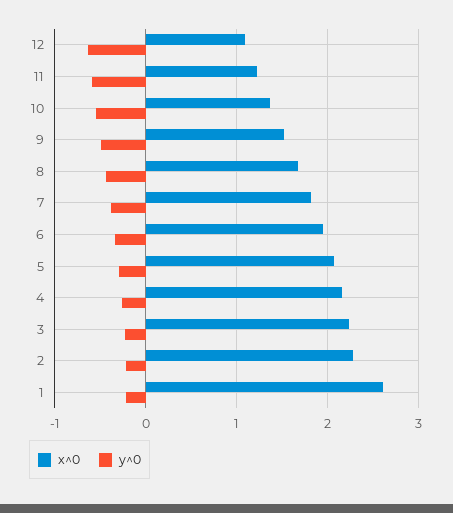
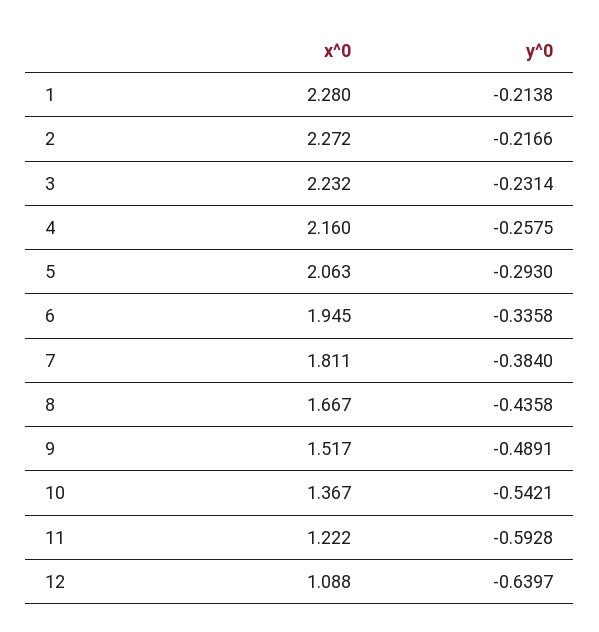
  {
    "x^0": {
      "12": 1.088,
      "11": 1.222,
      "10": 1.367,
      "9": 1.517,
      "8": 1.667,
      "7": 1.811,
      "6": 1.945,
      "5": 2.063,
      "4": 2.16,
      "3": 2.232,
      "2": 2.272,
-     "1": 2.6
+     "1": 2.28
    },
    "y^0": {
      "12": -0.6397,
      "11": -0.5928,
      "10": -0.5421,
      "9": -0.4891,
      "8": -0.4358,
      "7": -0.384,
      "6": -0.3358,
      "5": -0.293,
      "4": -0.2575,
      "3": -0.2314,
      "2": -0.2166,
      "1": -0.2138
    }
  }

